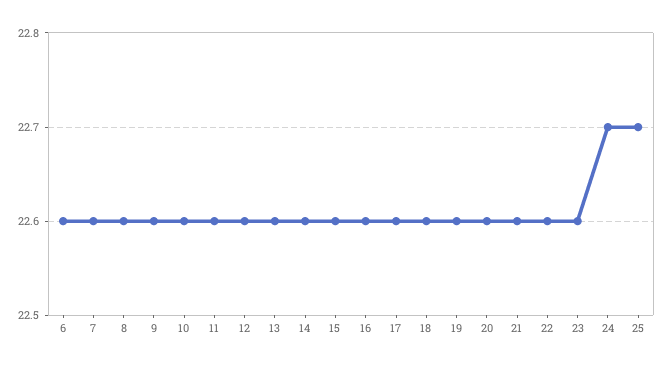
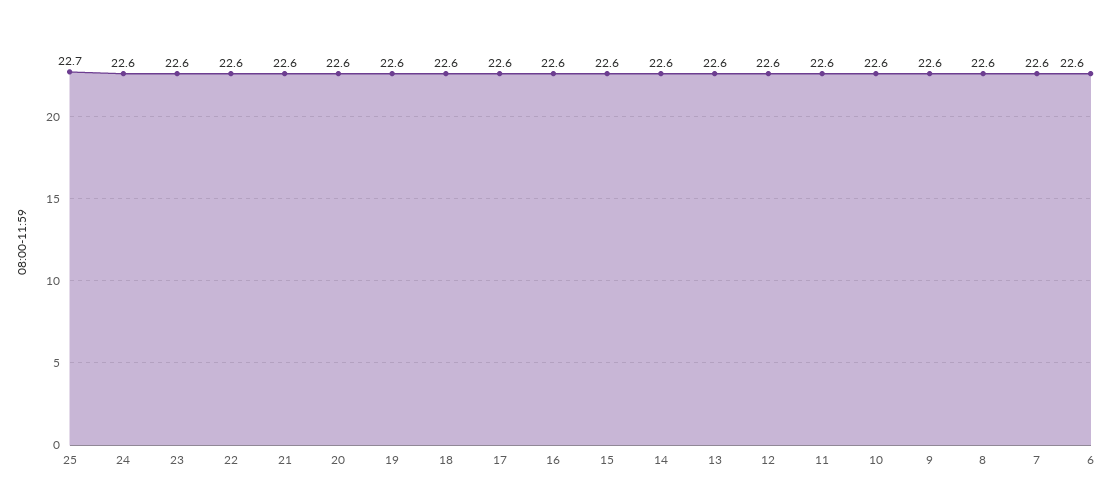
  {
    "6": 22.6,
    "7": 22.6,
    "8": 22.6,
    "9": 22.6,
    "10": 22.6,
    "11": 22.6,
    "12": 22.6,
    "13": 22.6,
    "14": 22.6,
    "15": 22.6,
    "16": 22.6,
    "17": 22.6,
    "18": 22.6,
    "19": 22.6,
    "20": 22.6,
    "21": 22.6,
    "22": 22.6,
    "23": 22.6,
-   "24": 22.7,
+   "24": 22.6,
    "25": 22.7
  }

